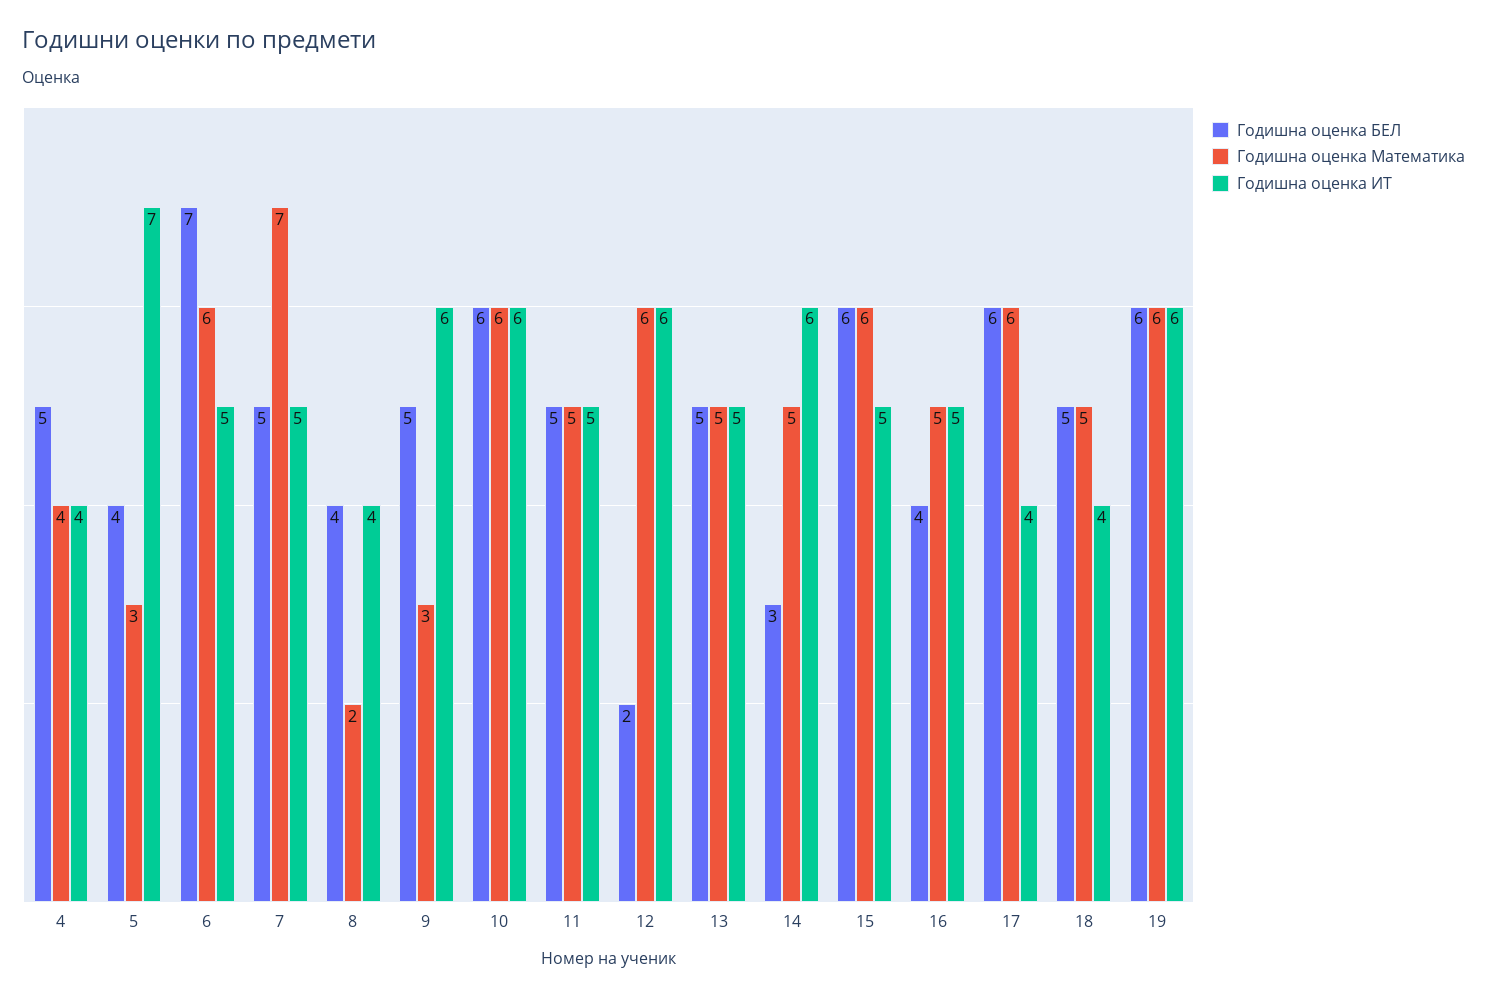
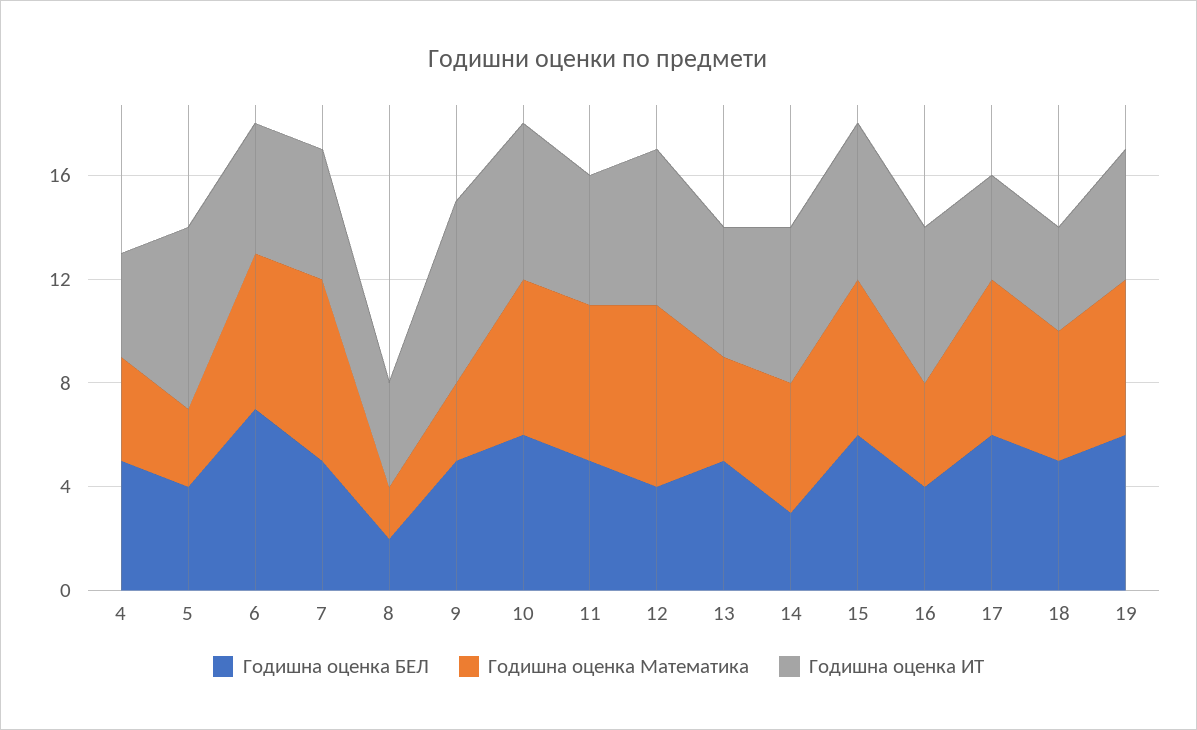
  {
    "Годишна оценка БЕЛ": {
      "4": 5,
      "5": 4,
      "6": 7,
      "7": 5,
-     "8": 4,
+     "8": 2,
      "9": 5,
      "10": 6,
      "11": 5,
-     "12": 2,
+     "12": 4,
      "13": 5,
      "14": 3,
      "15": 6,
      "16": 4,
      "17": 6,
      "18": 5,
      "19": 6
    },
    "Годишна оценка Математика": {
      "4": 4,
      "5": 3,
      "6": 6,
      "7": 7,
      "8": 2,
      "9": 3,
      "10": 6,
-     "11": 5,
+     "11": 6,
-     "12": 6,
+     "12": 7,
-     "13": 5,
+     "13": 4,
      "14": 5,
      "15": 6,
-     "16": 5,
+     "16": 4,
      "17": 6,
      "18": 5,
      "19": 6
    },
    "Годишна оценка ИТ": {
      "4": 4,
      "5": 7,
      "6": 5,
      "7": 5,
      "8": 4,
-     "9": 6,
+     "9": 7,
      "10": 6,
      "11": 5,
      "12": 6,
      "13": 5,
      "14": 6,
-     "15": 5,
+     "15": 6,
-     "16": 5,
+     "16": 6,
      "17": 4,
      "18": 4,
-     "19": 6
+     "19": 5
    }
  }

